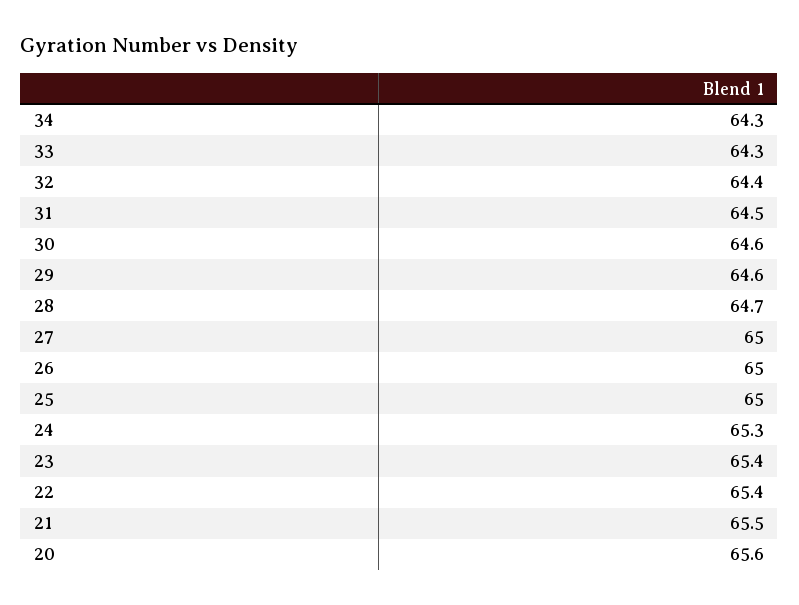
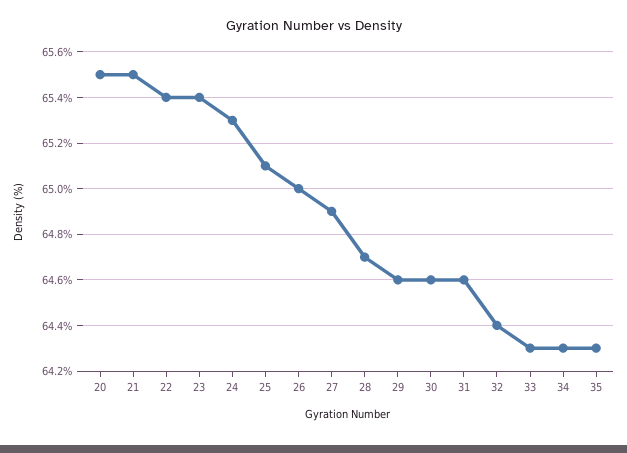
  {
    "34": 64.3,
    "33": 64.3,
    "32": 64.4,
-   "31": 64.5,
+   "31": 64.6,
    "30": 64.6,
    "29": 64.6,
    "28": 64.7,
-   "27": 65,
+   "27": 64.9,
    "26": 65,
-   "25": 65,
+   "25": 65.1,
    "24": 65.3,
    "23": 65.4,
    "22": 65.4,
    "21": 65.5,
-   "20": 65.6
+   "20": 65.5,
+   "35": 64.3
  }

